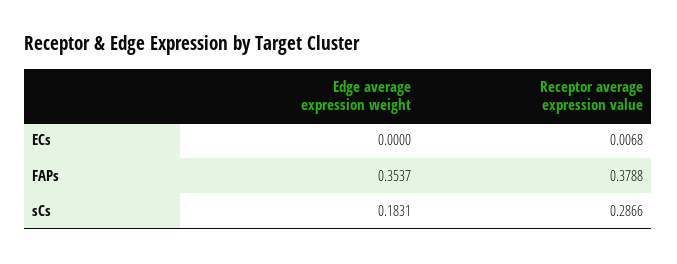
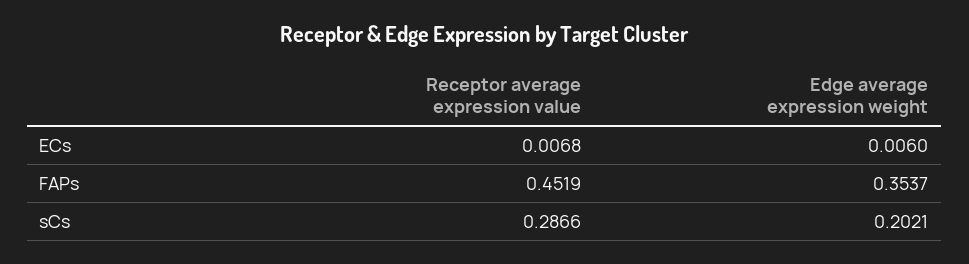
  {
    "Edge average expression weight": {
-     "ECs": 0,
+     "ECs": 0.006,
      "FAPs": 0.3537,
-     "sCs": 0.1831
+     "sCs": 0.2021
    },
    "Receptor average expression value": {
      "ECs": 0.0068,
-     "FAPs": 0.3788,
+     "FAPs": 0.4519,
      "sCs": 0.2866
    }
  }

